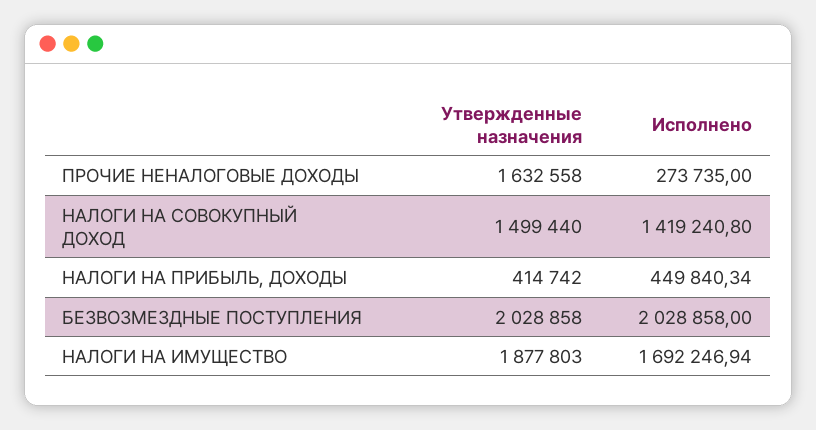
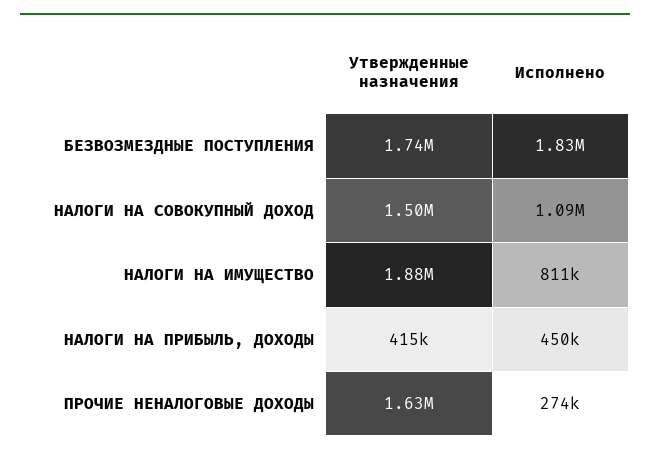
  {
    "Утвержденные назначения": {
      "ПРОЧИЕ НЕНАЛОГОВЫЕ ДОХОДЫ": 1632558,
      "НАЛОГИ НА СОВОКУПНЫЙ ДОХОД": 1499440,
      "НАЛОГИ НА ПРИБЫЛЬ, ДОХОДЫ": 414742,
-     "БЕЗВОЗМЕЗДНЫЕ ПОСТУПЛЕНИЯ": 2028858,
+     "БЕЗВОЗМЕЗДНЫЕ ПОСТУПЛЕНИЯ": 1740000,
      "НАЛОГИ НА ИМУЩЕСТВО": 1877803
    },
    "Исполнено": {
      "ПРОЧИЕ НЕНАЛОГОВЫЕ ДОХОДЫ": 273735,
-     "НАЛОГИ НА СОВОКУПНЫЙ ДОХОД": 1419240.8,
+     "НАЛОГИ НА СОВОКУПНЫЙ ДОХОД": 1090000,
      "НАЛОГИ НА ПРИБЫЛЬ, ДОХОДЫ": 449840.34,
-     "БЕЗВОЗМЕЗДНЫЕ ПОСТУПЛЕНИЯ": 2028858,
+     "БЕЗВОЗМЕЗДНЫЕ ПОСТУПЛЕНИЯ": 1830000,
-     "НАЛОГИ НА ИМУЩЕСТВО": 1692246.94
+     "НАЛОГИ НА ИМУЩЕСТВО": 811000
    }
  }

